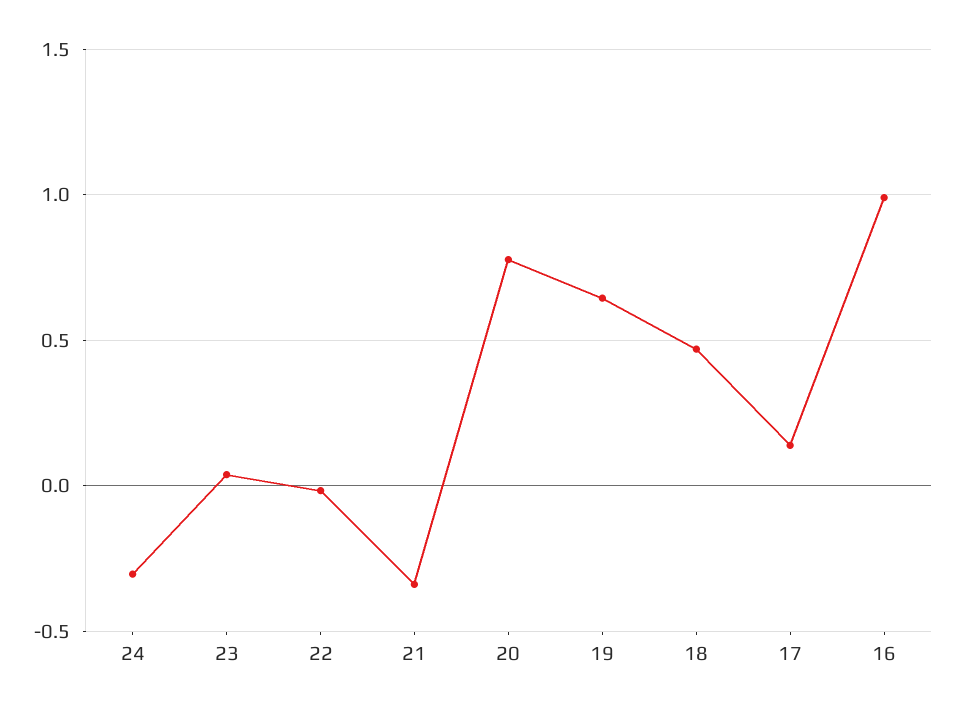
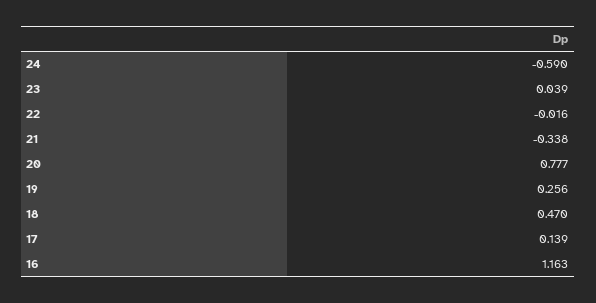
  {
-   "24": -0.3,
+   "24": -0.59,
    "23": 0.039,
    "22": -0.016,
    "21": -0.338,
    "20": 0.777,
-   "19": 0.65,
+   "19": 0.256,
    "18": 0.47,
    "17": 0.139,
-   "16": 1
+   "16": 1.163
  }

